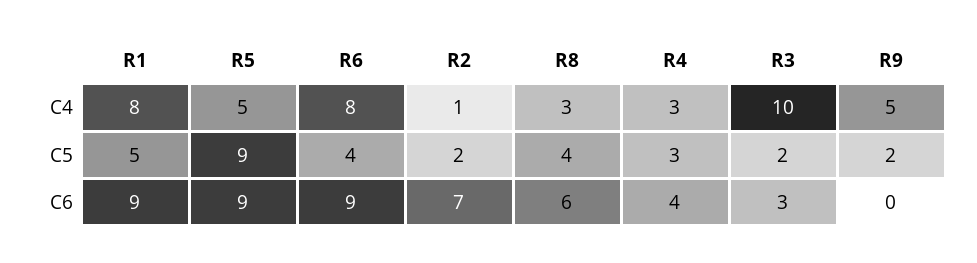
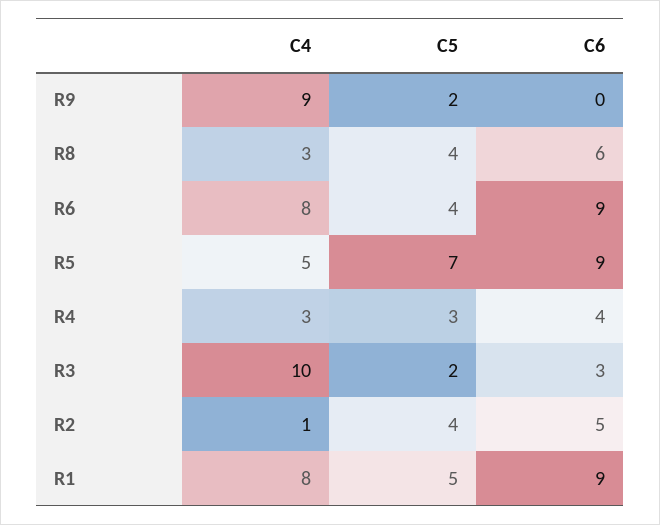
  {
    "R1": {
      "C4": 8,
      "C5": 5,
      "C6": 9
    },
    "R5": {
      "C4": 5,
-     "C5": 9,
+     "C5": 7,
      "C6": 9
    },
    "R6": {
      "C4": 8,
      "C5": 4,
      "C6": 9
    },
    "R2": {
      "C4": 1,
-     "C5": 2,
+     "C5": 4,
-     "C6": 7
+     "C6": 5
    },
    "R8": {
      "C4": 3,
      "C5": 4,
      "C6": 6
    },
    "R4": {
      "C4": 3,
      "C5": 3,
      "C6": 4
    },
    "R3": {
      "C4": 10,
      "C5": 2,
      "C6": 3
    },
    "R9": {
-     "C4": 5,
+     "C4": 9,
      "C5": 2,
      "C6": 0
    }
  }

